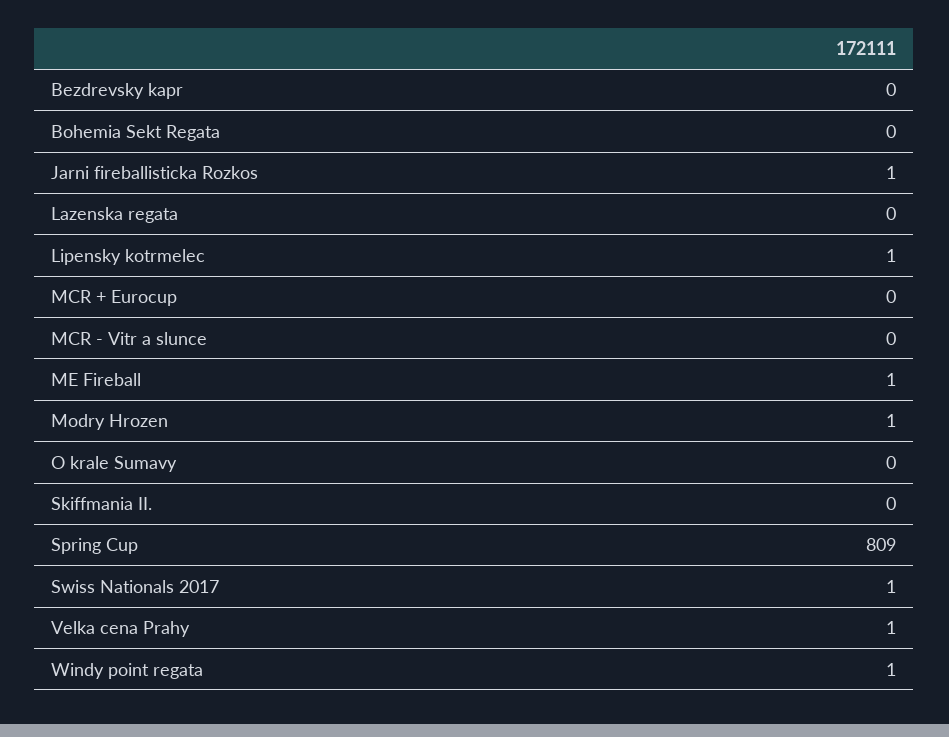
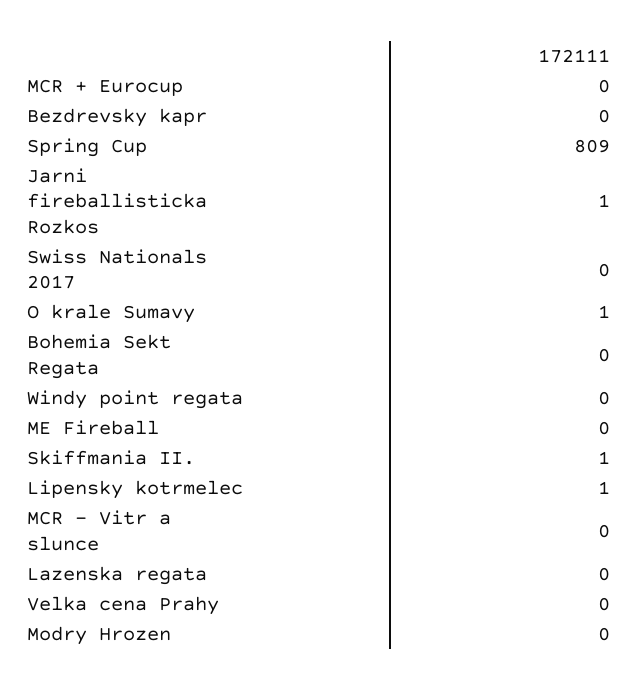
  {
    "Bezdrevsky kapr": 0,
    "Bohemia Sekt Regata": 0,
    "Jarni fireballisticka Rozkos": 1,
    "Lazenska regata": 0,
    "Lipensky kotrmelec": 1,
    "MCR + Eurocup": 0,
    "MCR - Vitr a slunce": 0,
-   "ME Fireball": 1,
+   "ME Fireball": 0,
-   "Modry Hrozen": 1,
+   "Modry Hrozen": 0,
-   "O krale Sumavy": 0,
+   "O krale Sumavy": 1,
-   "Skiffmania II.": 0,
+   "Skiffmania II.": 1,
    "Spring Cup": 809,
-   "Swiss Nationals 2017": 1,
+   "Swiss Nationals 2017": 0,
-   "Velka cena Prahy": 1,
+   "Velka cena Prahy": 0,
-   "Windy point regata": 1
+   "Windy point regata": 0
  }

